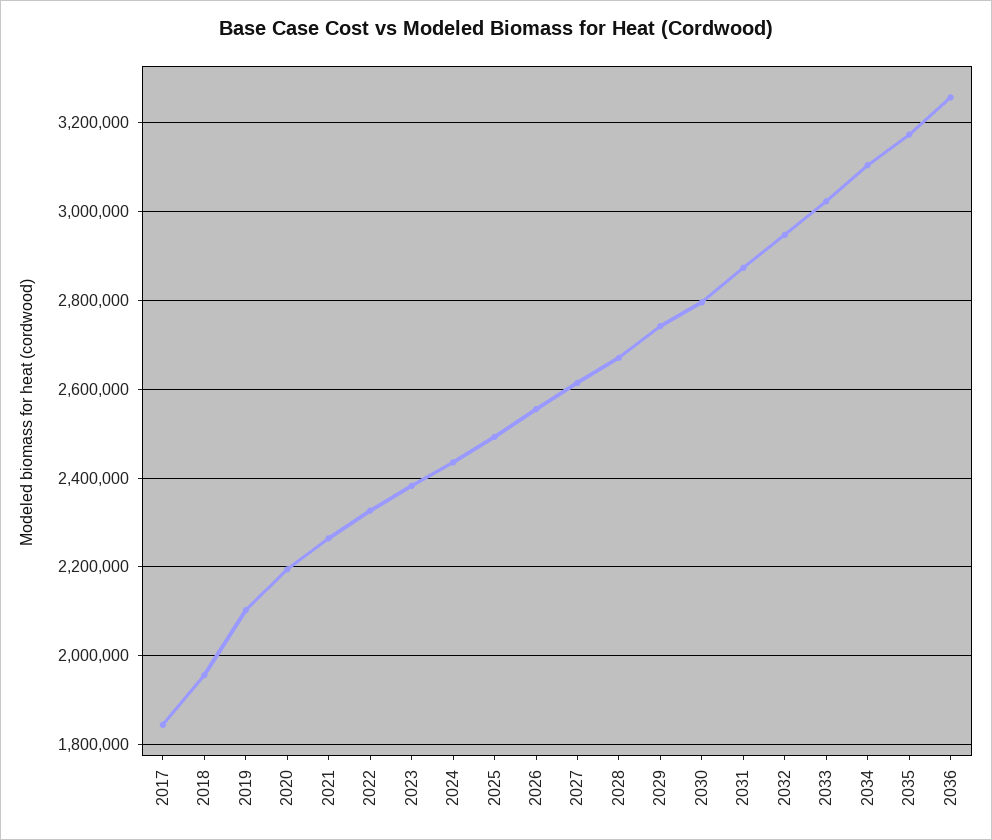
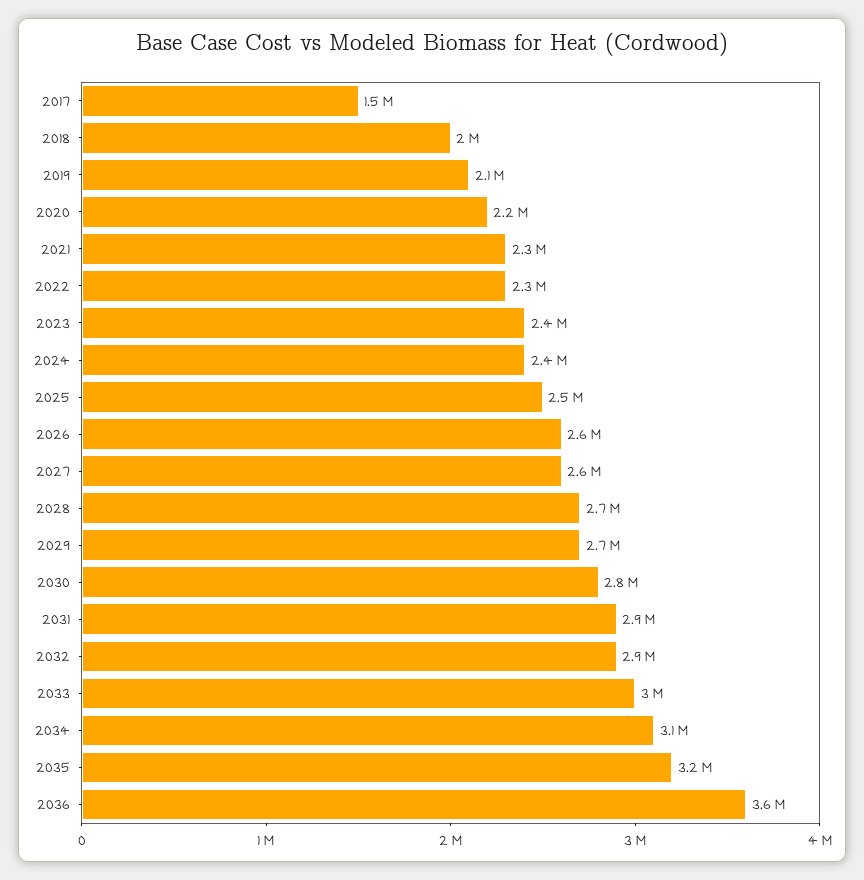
  {
-   "2017": 1840000,
+   "2017": 1500000,
    "2018": 2000000,
    "2019": 2100000,
    "2020": 2200000,
    "2021": 2300000,
    "2022": 2300000,
    "2023": 2400000,
    "2024": 2400000,
    "2025": 2500000,
    "2026": 2600000,
    "2027": 2600000,
    "2028": 2700000,
    "2029": 2700000,
    "2030": 2800000,
    "2031": 2900000,
    "2032": 2900000,
    "2033": 3000000,
    "2034": 3100000,
    "2035": 3200000,
-   "2036": 3260000
+   "2036": 3600000
  }

